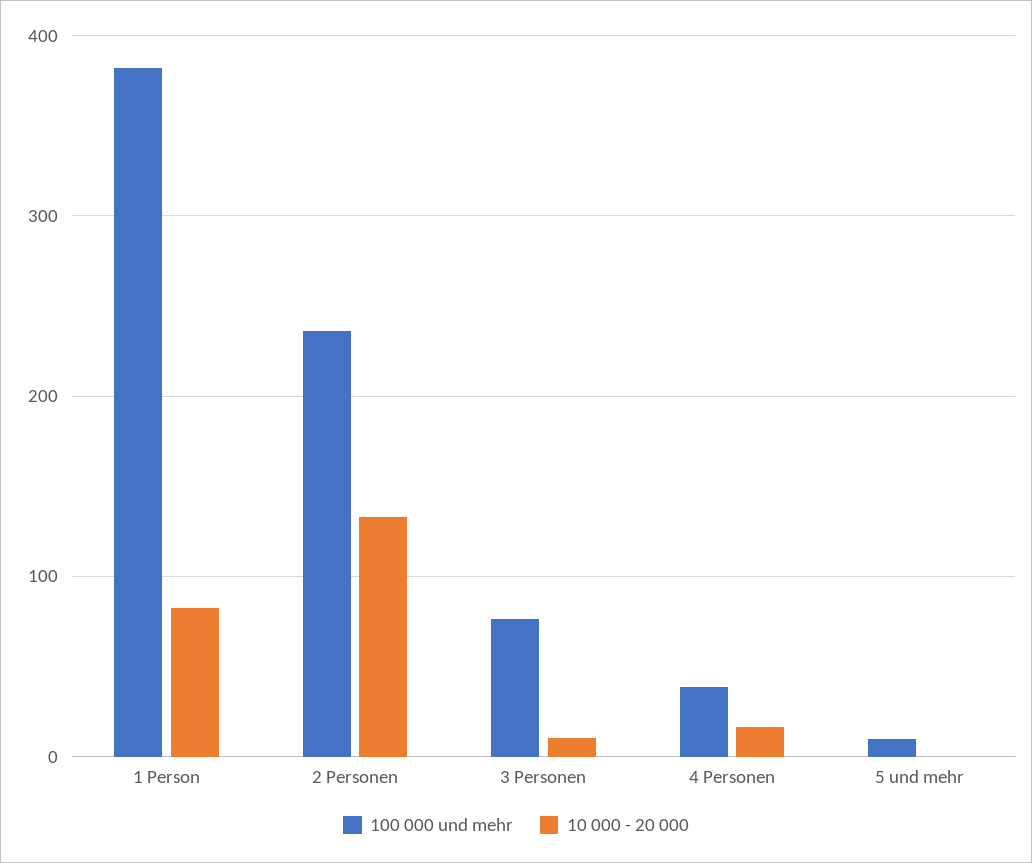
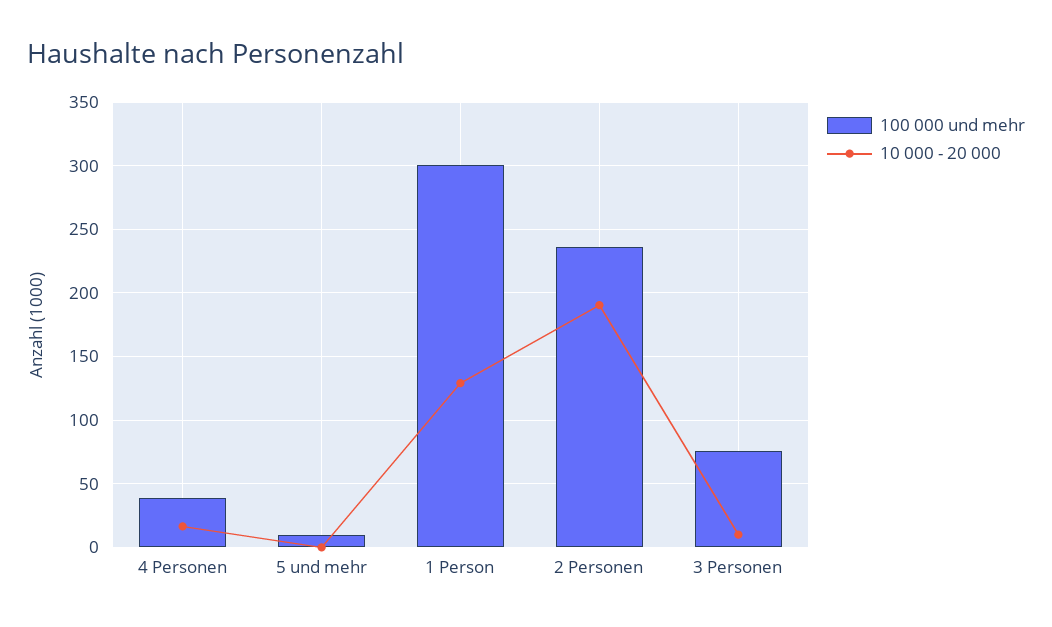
  {
    "100 000 und mehr": {
-     "1 Person": 380,
+     "1 Person": 300,
      "2 Personen": 235,
      "3 Personen": 75,
      "4 Personen": 40,
      "5 und mehr": 10
    },
    "10 000 - 20 000": {
-     "1 Person": 80,
+     "1 Person": 130,
-     "2 Personen": 130,
+     "2 Personen": 190,
      "3 Personen": 10,
      "4 Personen": 15,
      "5 und mehr": 0
    }
  }

